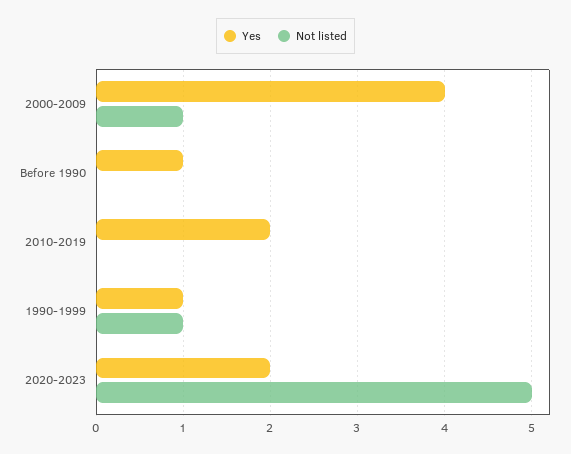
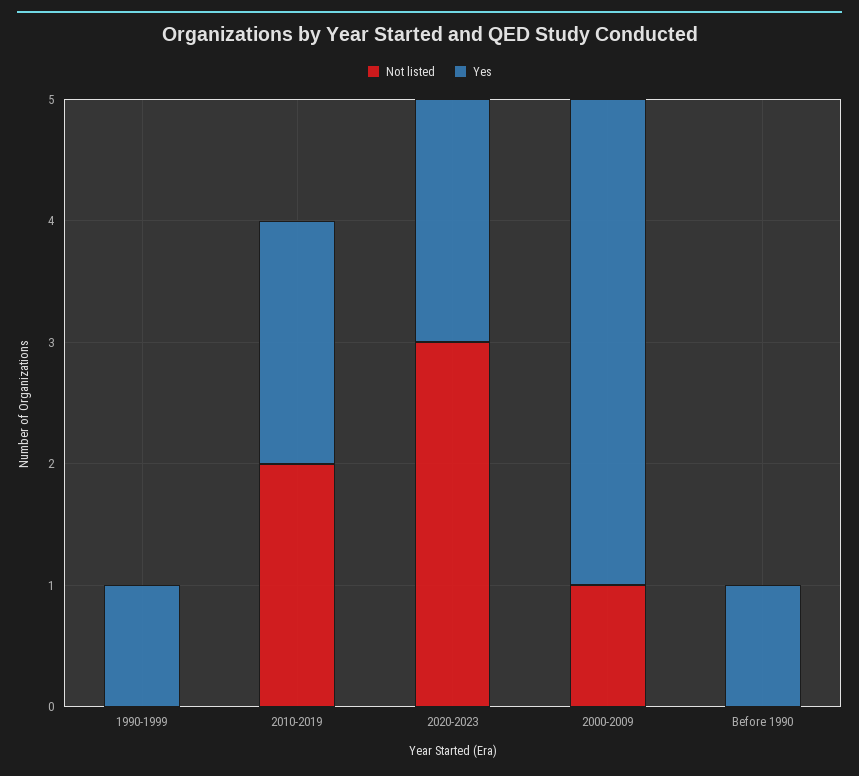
  {
    "Yes": {
      "2000-2009": 4,
      "Before 1990": 1,
      "2010-2019": 2,
      "1990-1999": 1,
      "2020-2023": 2
    },
    "Not listed": {
      "2000-2009": 1,
      "Before 1990": 0,
-     "2010-2019": 0,
+     "2010-2019": 2,
-     "1990-1999": 1,
+     "1990-1999": 0,
-     "2020-2023": 5
+     "2020-2023": 3
    }
  }

